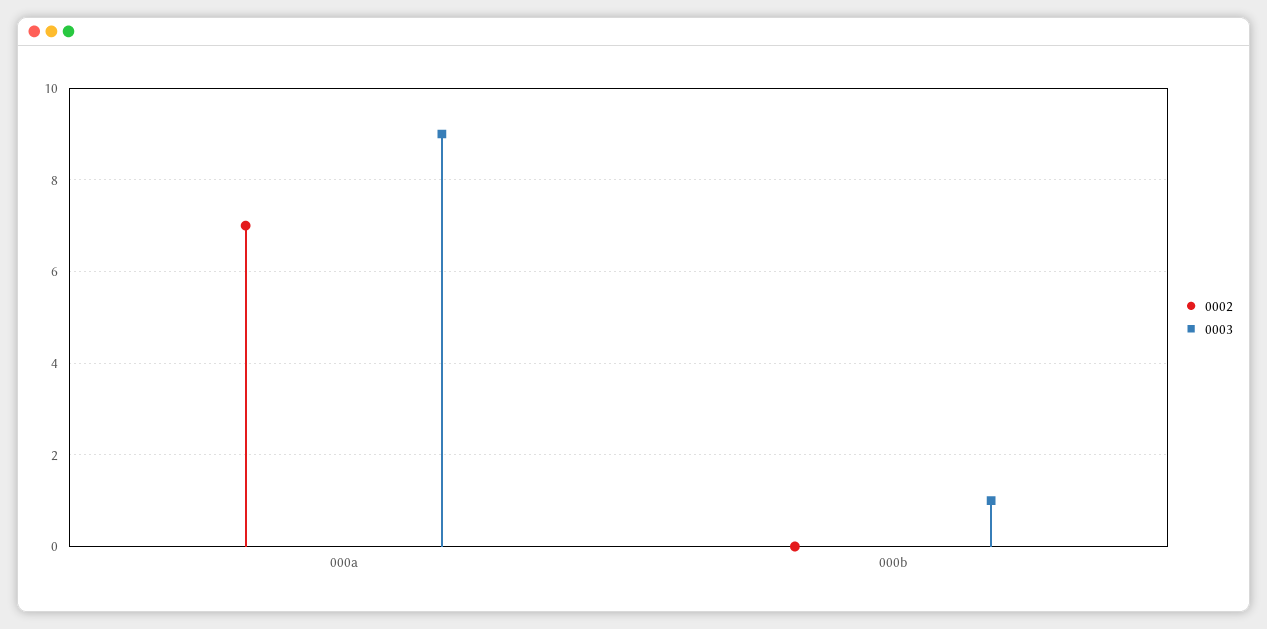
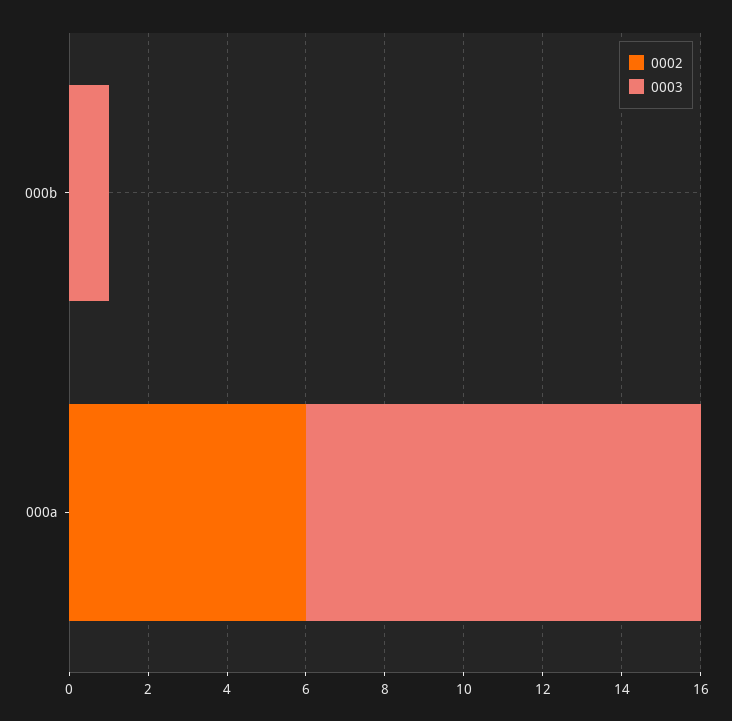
  {
    "0002": {
-     "000a": 7,
+     "000a": 6,
      "000b": 0
    },
    "0003": {
-     "000a": 9,
+     "000a": 10,
      "000b": 1
    }
  }

